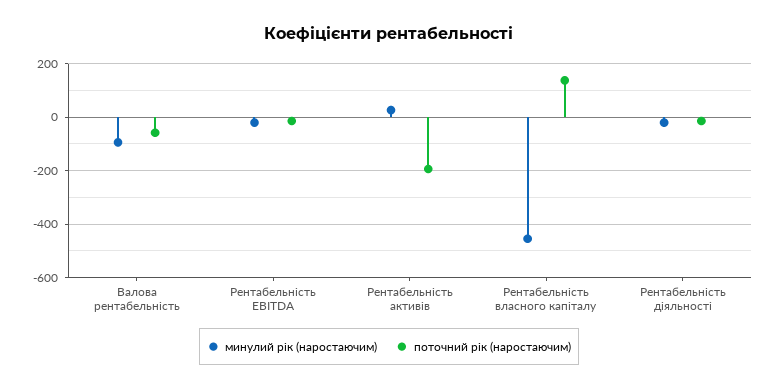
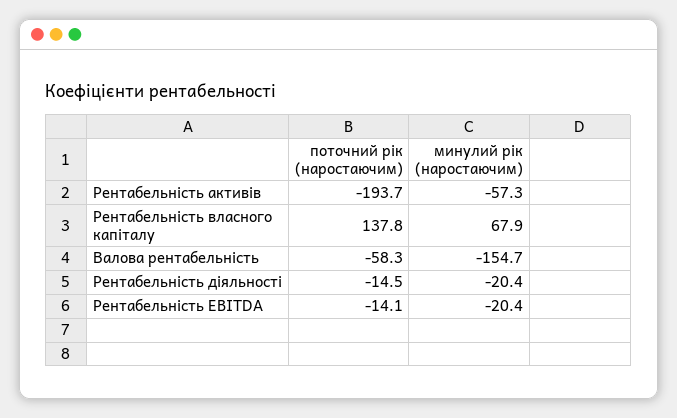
  {
    "минулий рік (наростаючим)": {
-     "Валова рентабельність": -100,
+     "Валова рентабельність": -154.7,
      "Рентабельність EBITDA": -20.4,
-     "Рентабельність активів": 25,
+     "Рентабельність активів": -57.3,
-     "Рентабельність власного капіталу": -450,
+     "Рентабельність власного капіталу": 67.9,
      "Рентабельність діяльності": -20.4
    },
    "поточний рік (наростаючим)": {
      "Валова рентабельність": -58.3,
      "Рентабельність EBITDA": -14.1,
      "Рентабельність активів": -193.7,
      "Рентабельність власного капіталу": 137.8,
      "Рентабельність діяльності": -14.5
    }
  }

